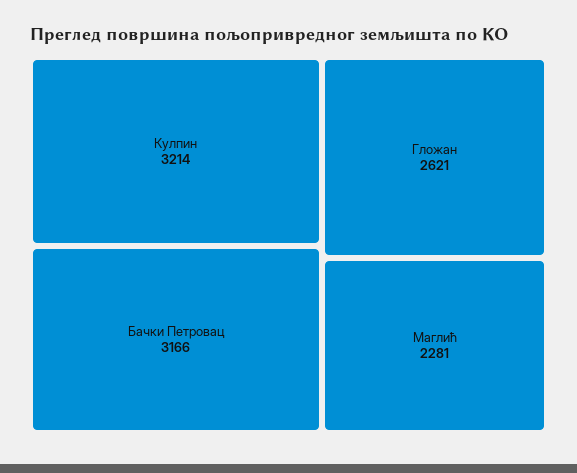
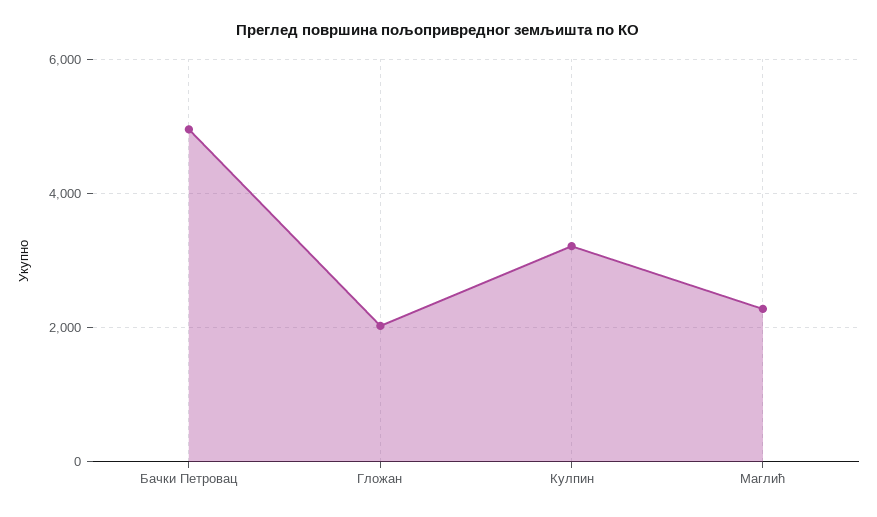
  {
    "Кулпин": 3214,
-   "Бачки Петровац": 3166,
+   "Бачки Петровац": 5000,
-   "Гложан": 2621,
+   "Гложан": 2000,
    "Маглић": 2281
  }

